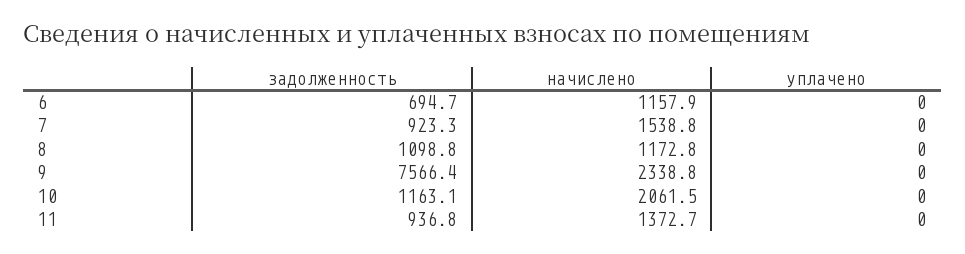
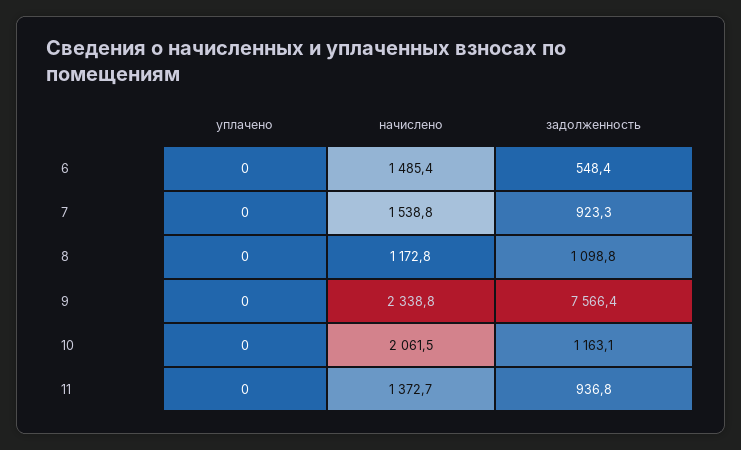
  {
    "задолженность": {
-     "6": 694.7,
+     "6": 548.4,
      "7": 923.3,
      "8": 1098.8,
      "9": 7566.4,
      "10": 1163.1,
      "11": 936.8
    },
    "начислено": {
-     "6": 1157.9,
+     "6": 1485.4,
      "7": 1538.8,
      "8": 1172.8,
      "9": 2338.8,
      "10": 2061.5,
      "11": 1372.7
    },
    "уплачено": {
      "6": 0,
      "7": 0,
      "8": 0,
      "9": 0,
      "10": 0,
      "11": 0
    }
  }

